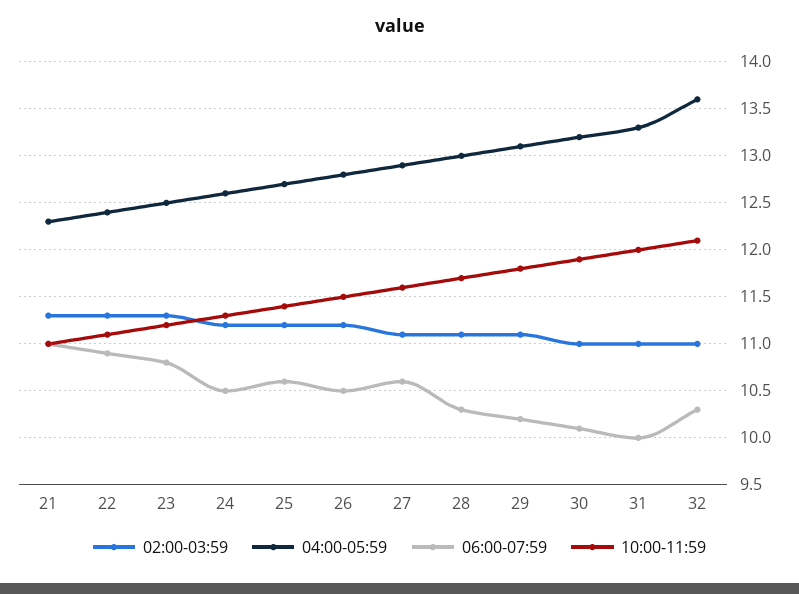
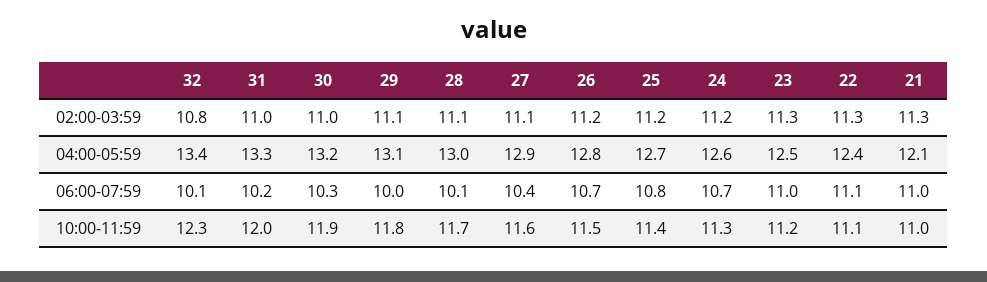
  {
    "02:00-03:59": {
      "21": 11.3,
      "22": 11.3,
      "23": 11.3,
      "24": 11.2,
      "25": 11.2,
      "26": 11.2,
      "27": 11.1,
      "28": 11.1,
      "29": 11.1,
      "30": 11,
      "31": 11,
-     "32": 11
+     "32": 10.8
    },
    "04:00-05:59": {
-     "21": 12.3,
+     "21": 12.1,
      "22": 12.4,
      "23": 12.5,
      "24": 12.6,
      "25": 12.7,
      "26": 12.8,
      "27": 12.9,
      "28": 13,
      "29": 13.1,
      "30": 13.2,
      "31": 13.3,
-     "32": 13.6
+     "32": 13.4
    },
    "06:00-07:59": {
      "21": 11,
-     "22": 10.9,
+     "22": 11.1,
-     "23": 10.8,
+     "23": 11,
-     "24": 10.5,
+     "24": 10.7,
-     "25": 10.6,
+     "25": 10.8,
-     "26": 10.5,
+     "26": 10.7,
-     "27": 10.6,
+     "27": 10.4,
-     "28": 10.3,
+     "28": 10.1,
-     "29": 10.2,
+     "29": 10,
-     "30": 10.1,
+     "30": 10.3,
-     "31": 10,
+     "31": 10.2,
-     "32": 10.3
+     "32": 10.1
    },
    "10:00-11:59": {
      "21": 11,
      "22": 11.1,
      "23": 11.2,
      "24": 11.3,
      "25": 11.4,
      "26": 11.5,
      "27": 11.6,
      "28": 11.7,
      "29": 11.8,
      "30": 11.9,
      "31": 12,
-     "32": 12.1
+     "32": 12.3
    }
  }

